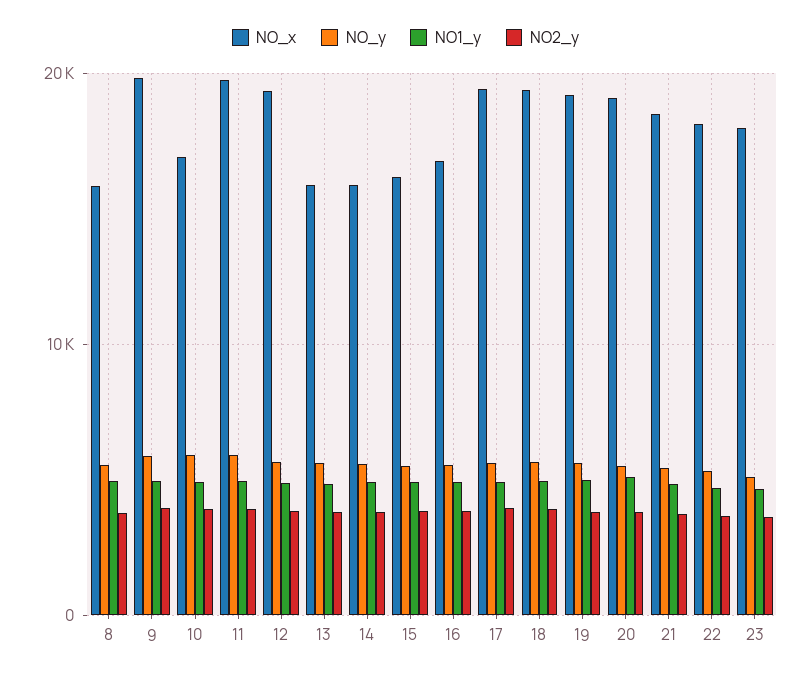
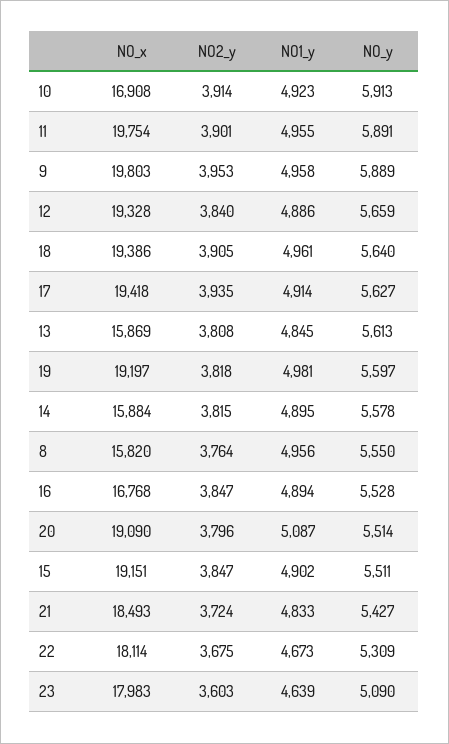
  {
    "NO_x": {
      "8": 15820,
      "9": 19803,
      "10": 16908,
      "11": 19754,
      "12": 19328,
      "13": 15869,
      "14": 15884,
-     "15": 16000,
+     "15": 19151,
      "16": 16768,
      "17": 19418,
      "18": 19386,
      "19": 19197,
      "20": 19090,
      "21": 18493,
      "22": 18114,
      "23": 17983
    },
    "NO_y": {
      "8": 5550,
      "9": 5889,
      "10": 5913,
      "11": 5891,
      "12": 5659,
      "13": 5613,
      "14": 5578,
      "15": 5511,
      "16": 5528,
      "17": 5627,
      "18": 5640,
      "19": 5597,
      "20": 5514,
      "21": 5427,
      "22": 5309,
      "23": 5090
    },
    "NO1_y": {
      "8": 4956,
      "9": 4958,
      "10": 4923,
      "11": 4955,
      "12": 4886,
      "13": 4845,
      "14": 4895,
      "15": 4902,
      "16": 4894,
      "17": 4914,
      "18": 4961,
      "19": 4981,
      "20": 5087,
      "21": 4833,
      "22": 4673,
      "23": 4639
    },
    "NO2_y": {
      "8": 3764,
      "9": 3953,
      "10": 3914,
      "11": 3901,
      "12": 3840,
      "13": 3808,
      "14": 3815,
      "15": 3847,
      "16": 3847,
      "17": 3935,
      "18": 3905,
      "19": 3818,
      "20": 3796,
      "21": 3724,
      "22": 3675,
      "23": 3603
    }
  }

